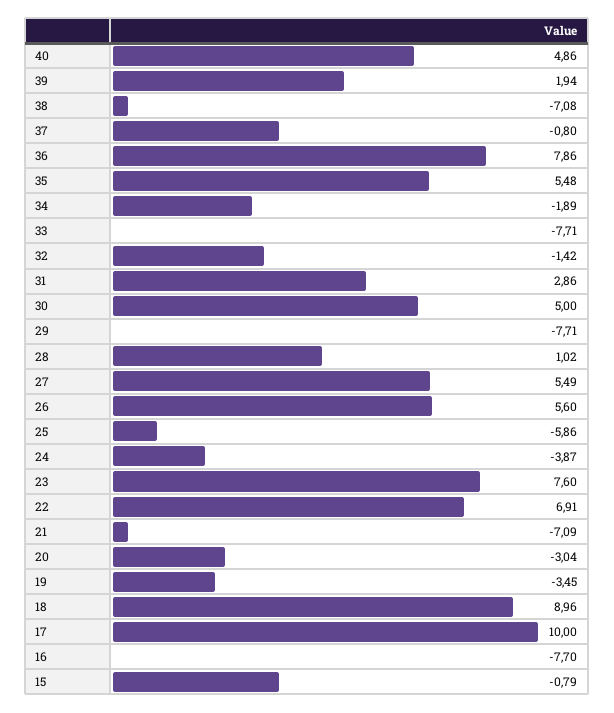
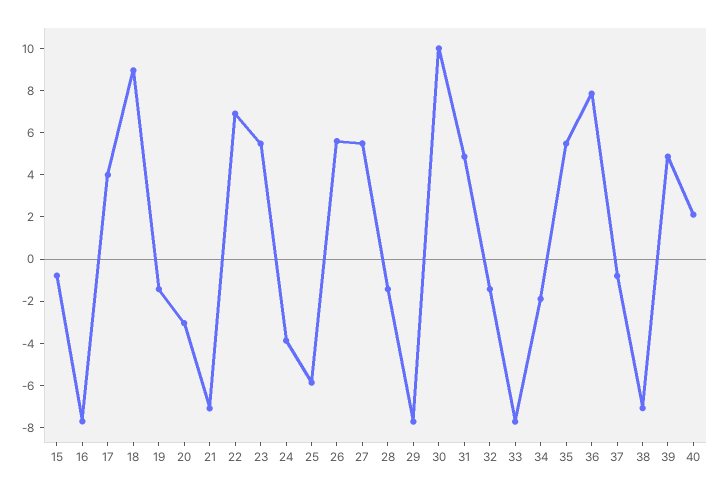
  {
-   "40": 4.86,
+   "40": 2,
-   "39": 1.94,
+   "39": 5,
    "38": -7.08,
    "37": -0.8,
    "36": 7.86,
    "35": 5.48,
    "34": -1.89,
    "33": -7.71,
    "32": -1.42,
-   "31": 2.86,
+   "31": 5,
-   "30": 5,
+   "30": 10,
    "29": -7.71,
-   "28": 1.02,
+   "28": -1.5,
    "27": 5.49,
    "26": 5.6,
    "25": -5.86,
    "24": -3.87,
-   "23": 7.6,
+   "23": 5.5,
    "22": 6.91,
    "21": -7.09,
    "20": -3.04,
-   "19": -3.45,
+   "19": -1.5,
    "18": 8.96,
-   "17": 10,
+   "17": 4,
    "16": -7.7,
    "15": -0.79
  }

